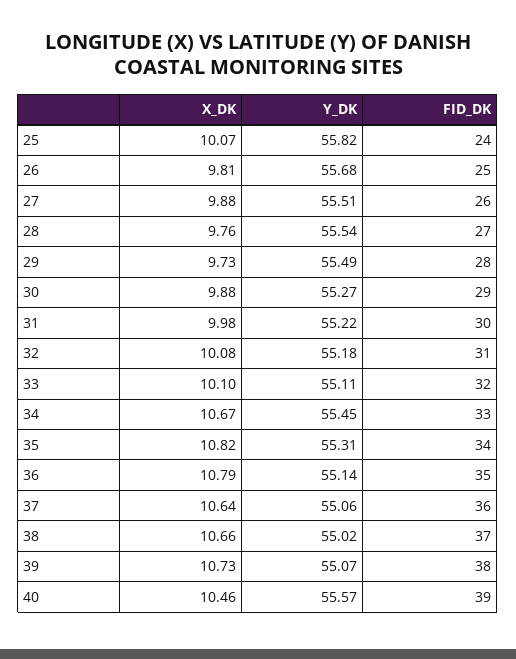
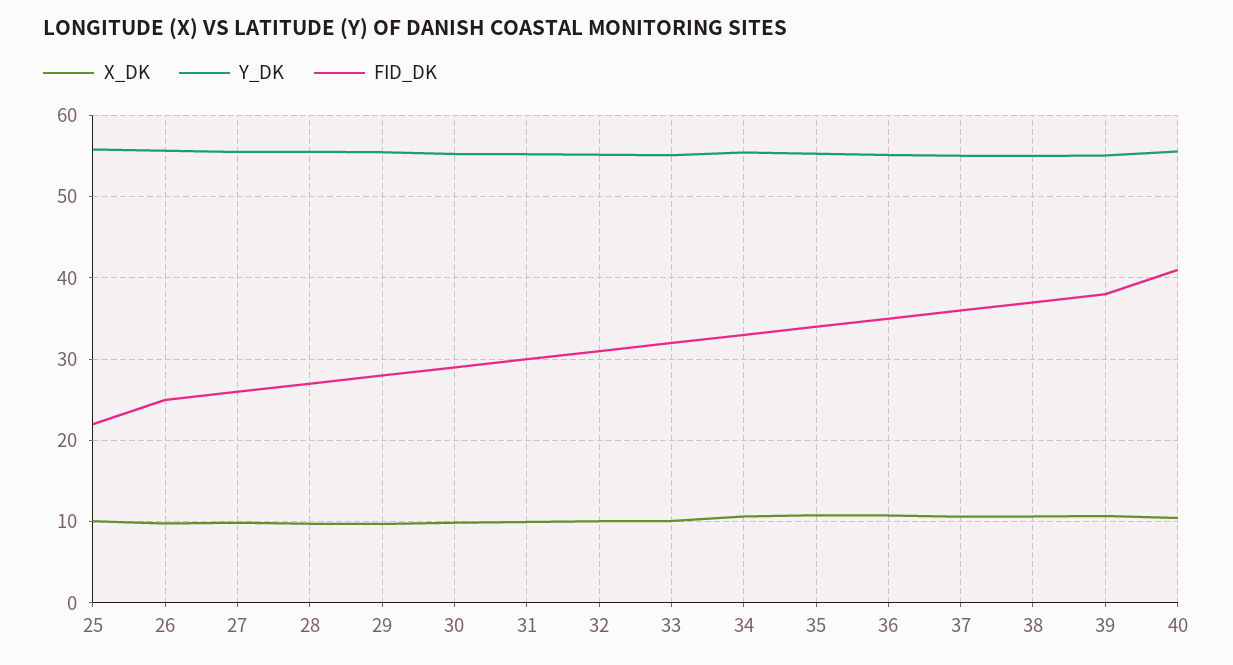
  {
    "X_DK": {
      "25": 10.07,
      "26": 9.81,
      "27": 9.88,
      "28": 9.76,
      "29": 9.73,
      "30": 9.88,
      "31": 9.98,
      "32": 10.08,
      "33": 10.1,
      "34": 10.67,
      "35": 10.82,
      "36": 10.79,
      "37": 10.64,
      "38": 10.66,
      "39": 10.73,
      "40": 10.46
    },
    "Y_DK": {
      "25": 55.82,
      "26": 55.68,
      "27": 55.51,
      "28": 55.54,
      "29": 55.49,
      "30": 55.27,
      "31": 55.22,
      "32": 55.18,
      "33": 55.11,
      "34": 55.45,
      "35": 55.31,
      "36": 55.14,
      "37": 55.06,
      "38": 55.02,
      "39": 55.07,
      "40": 55.57
    },
    "FID_DK": {
-     "25": 24,
+     "25": 22,
      "26": 25,
      "27": 26,
      "28": 27,
      "29": 28,
      "30": 29,
      "31": 30,
      "32": 31,
      "33": 32,
      "34": 33,
      "35": 34,
      "36": 35,
      "37": 36,
      "38": 37,
      "39": 38,
-     "40": 39
+     "40": 41
    }
  }

